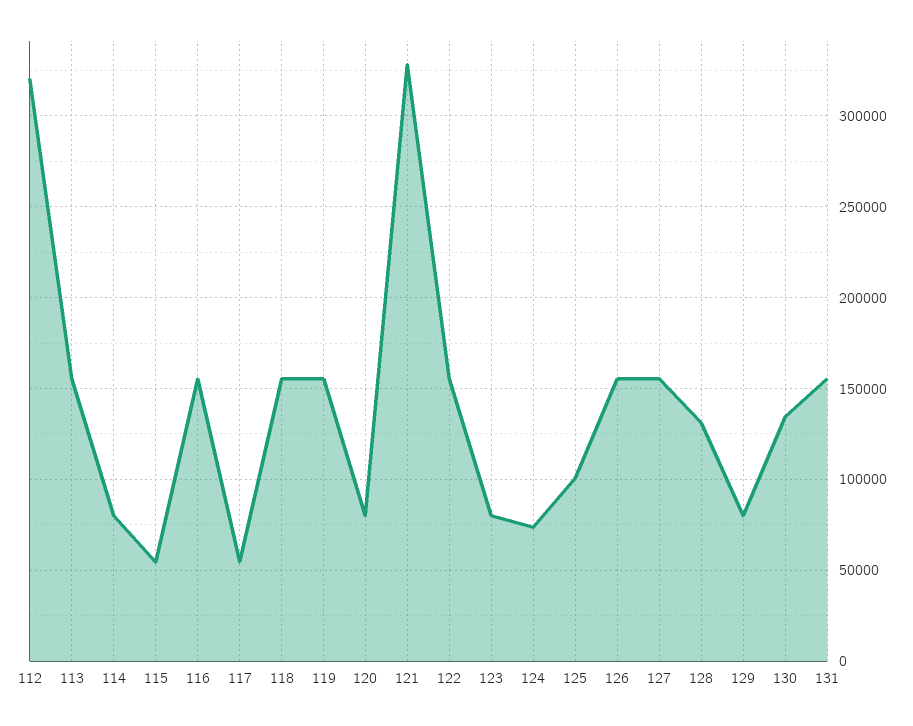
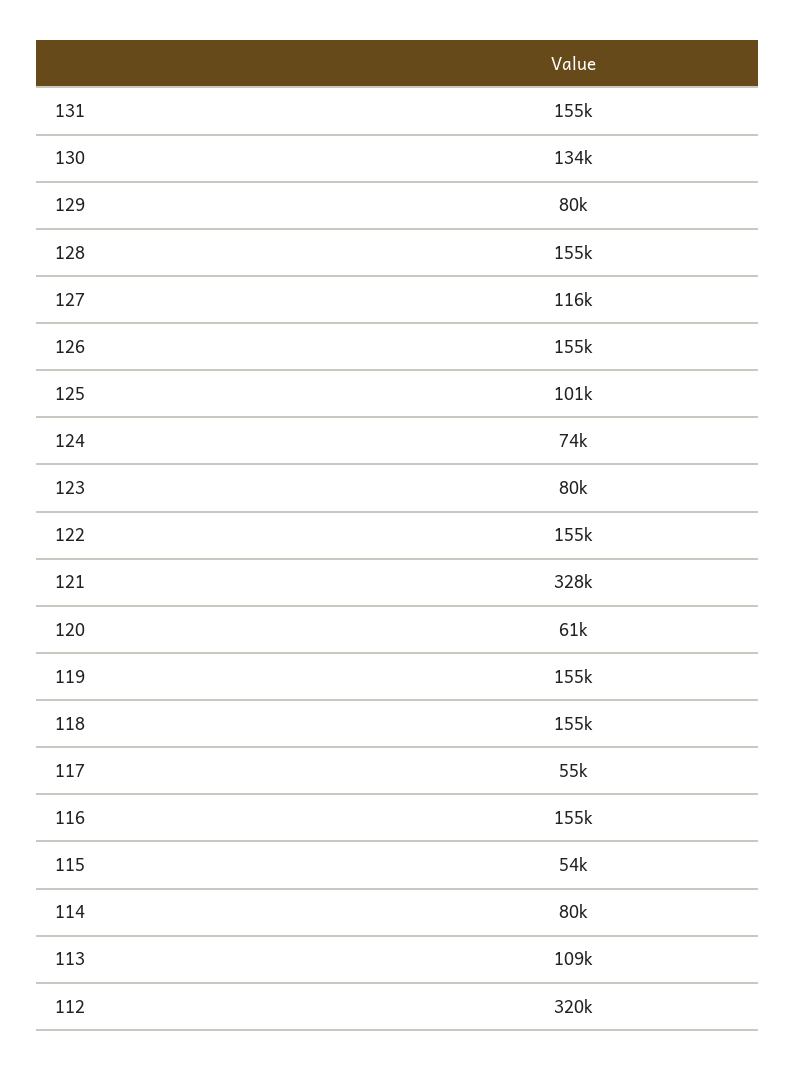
  {
    "112": 320000,
-   "113": 155000,
+   "113": 109000,
    "114": 80000,
    "115": 54000,
    "116": 155000,
    "117": 55000,
    "118": 155000,
    "119": 155000,
-   "120": 80000,
+   "120": 61000,
    "121": 328000,
    "122": 155000,
    "123": 80000,
    "124": 74000,
    "125": 101000,
    "126": 155000,
-   "127": 155000,
+   "127": 116000,
-   "128": 130000,
+   "128": 155000,
    "129": 80000,
    "130": 134000,
    "131": 155000
  }

